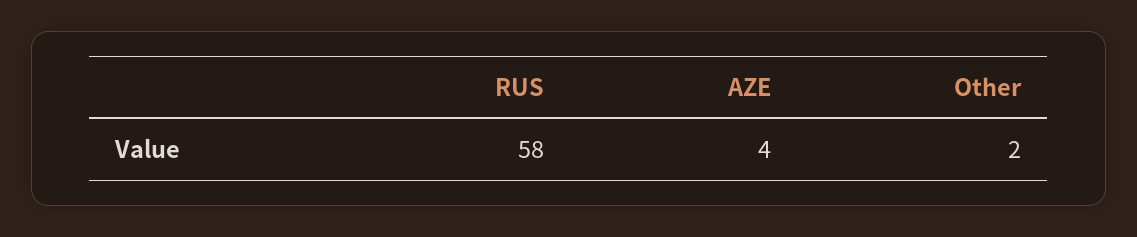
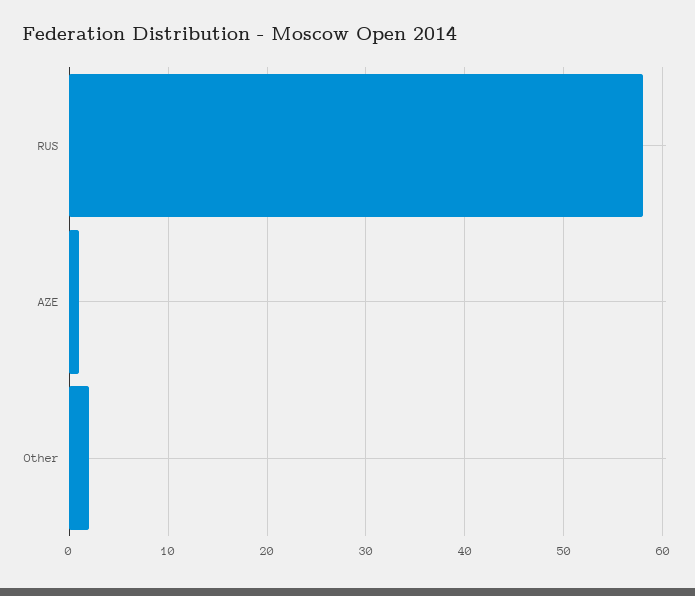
  {
    "RUS": 58,
-   "AZE": 4,
+   "AZE": 1,
    "Other": 2
  }

